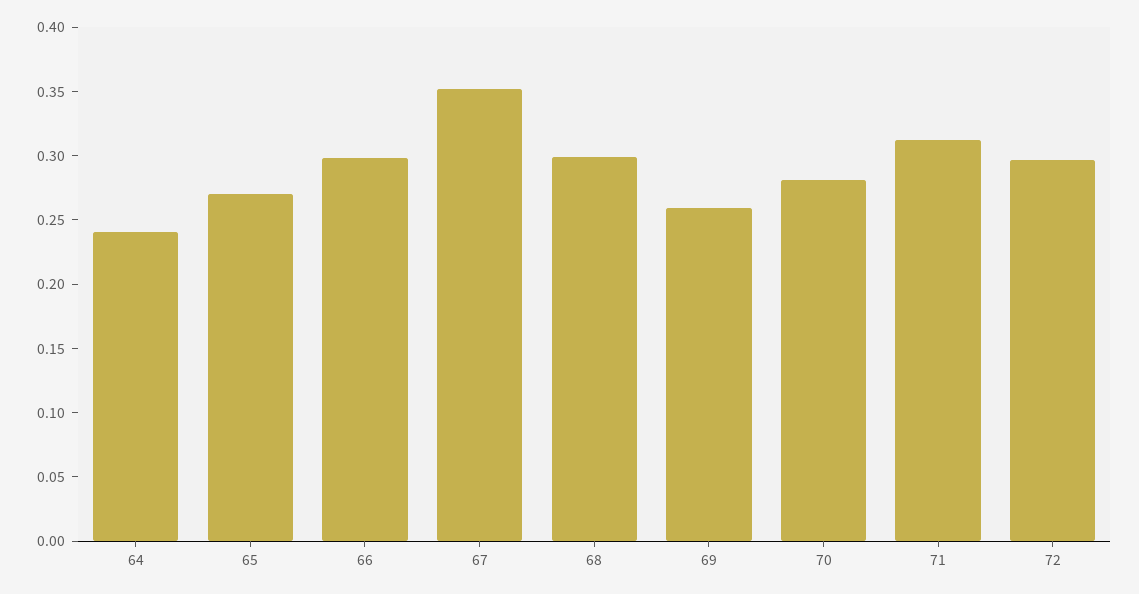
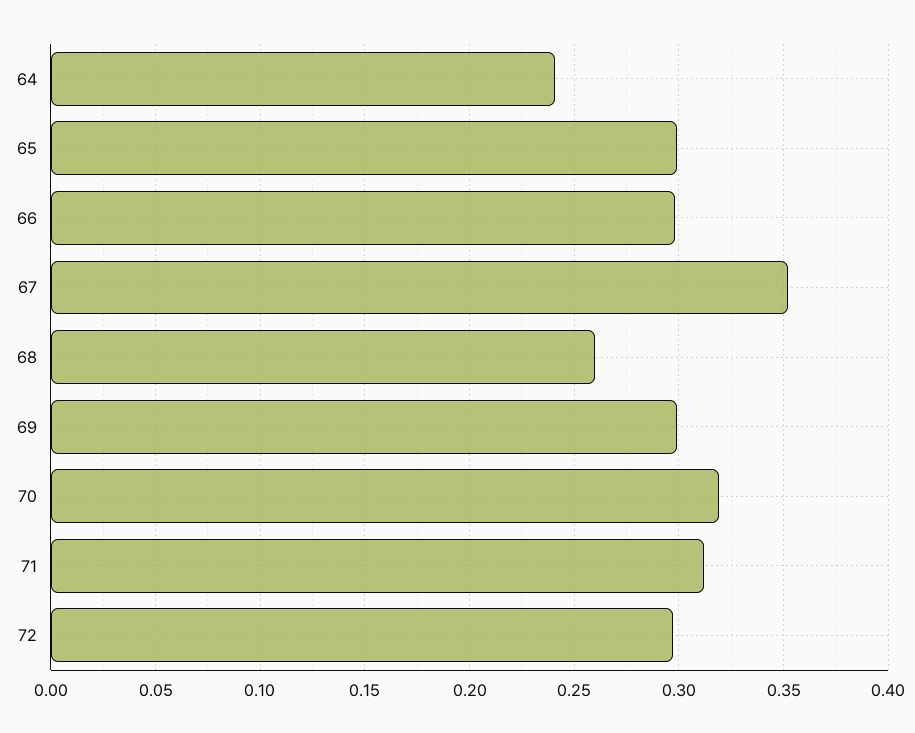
  {
    "64": 0.24,
-   "65": 0.27,
+   "65": 0.3,
    "66": 0.3,
    "67": 0.35,
-   "68": 0.3,
+   "68": 0.26,
-   "69": 0.26,
+   "69": 0.3,
-   "70": 0.28,
+   "70": 0.32,
    "71": 0.31,
    "72": 0.295
  }

